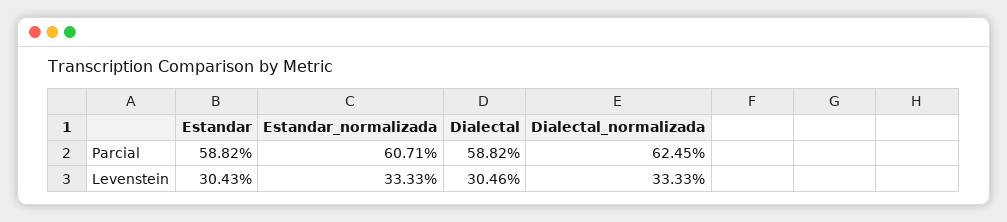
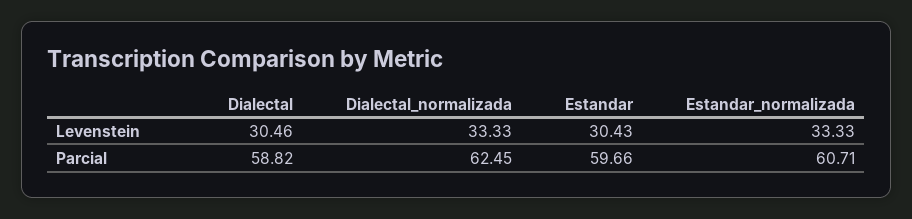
  {
    "Estandar": {
-     "Parcial": 58.82,
+     "Parcial": 59.66,
      "Levenstein": 30.43
    },
    "Estandar_normalizada": {
      "Parcial": 60.71,
      "Levenstein": 33.33
    },
    "Dialectal": {
      "Parcial": 58.82,
      "Levenstein": 30.46
    },
    "Dialectal_normalizada": {
      "Parcial": 62.45,
      "Levenstein": 33.33
    }
  }

